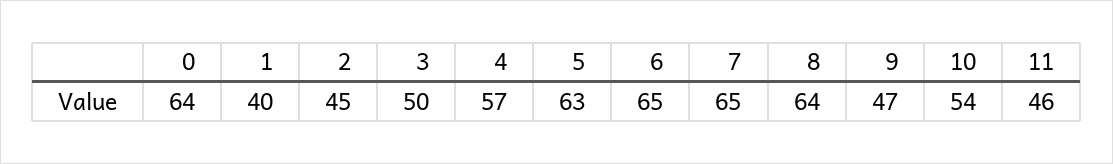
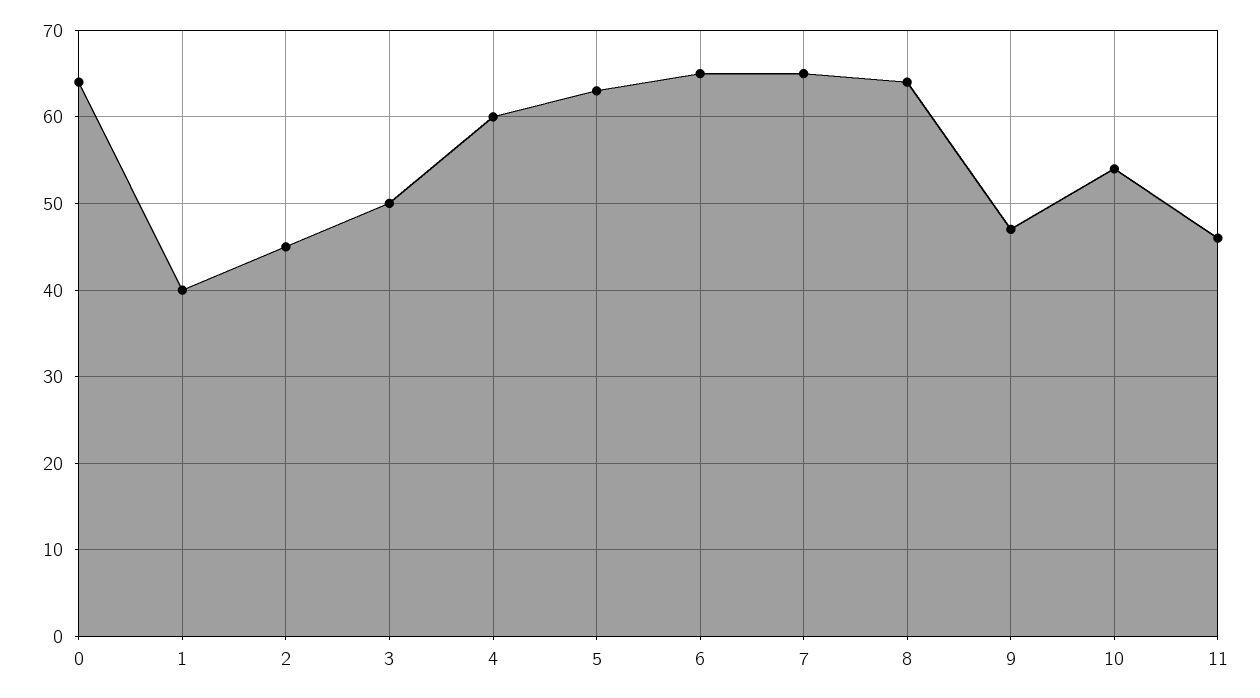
  {
    "0": 64,
    "1": 40,
    "2": 45,
    "3": 50,
-   "4": 57,
+   "4": 60,
    "5": 63,
    "6": 65,
    "7": 65,
    "8": 64,
    "9": 47,
    "10": 54,
    "11": 46
  }

